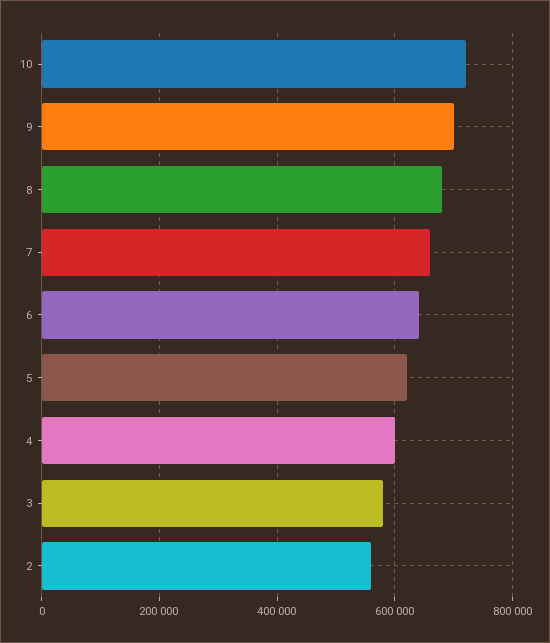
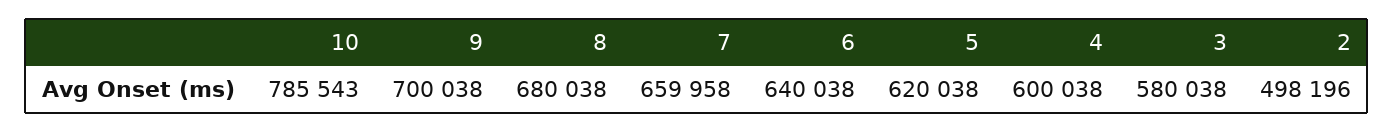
  {
-   "10": 720000,
+   "10": 785543,
    "9": 700038,
    "8": 680038,
    "7": 659958,
    "6": 640038,
    "5": 620038,
    "4": 600038,
    "3": 580038,
-   "2": 560000
+   "2": 498196
  }

